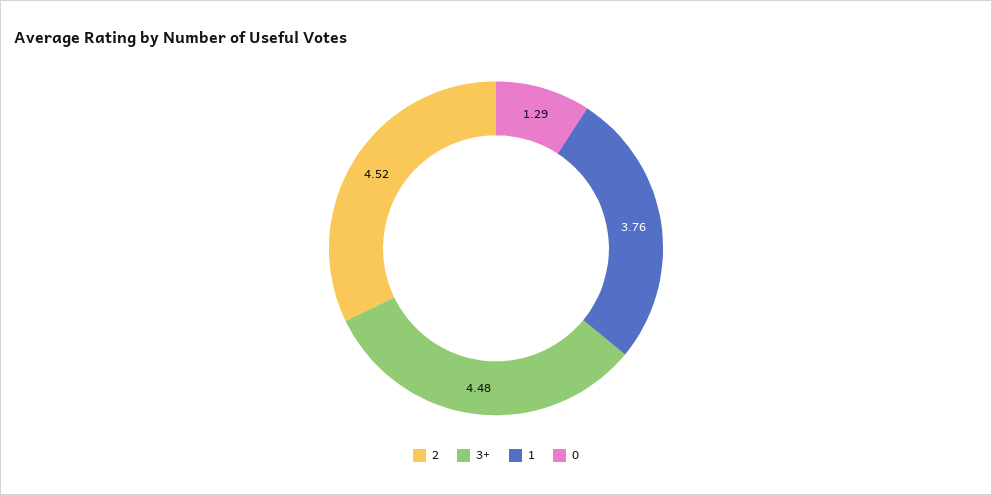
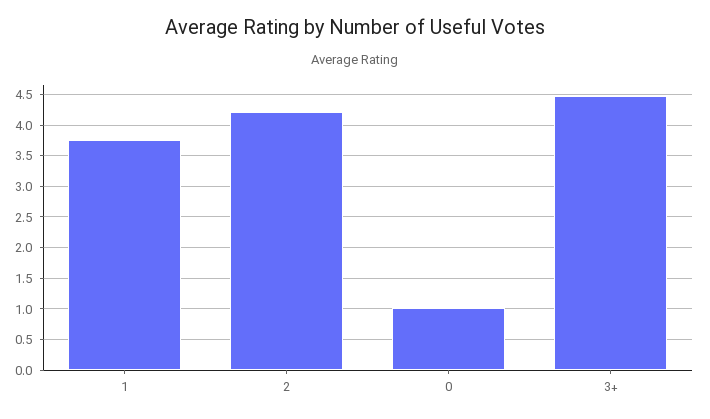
  {
-   "2": 4.52,
+   "2": 4.2,
    "3+": 4.48,
    "1": 3.76,
-   "0": 1.29
+   "0": 1
  }

